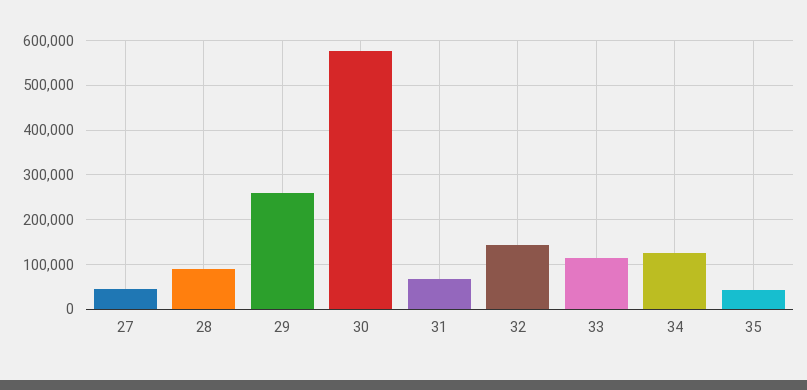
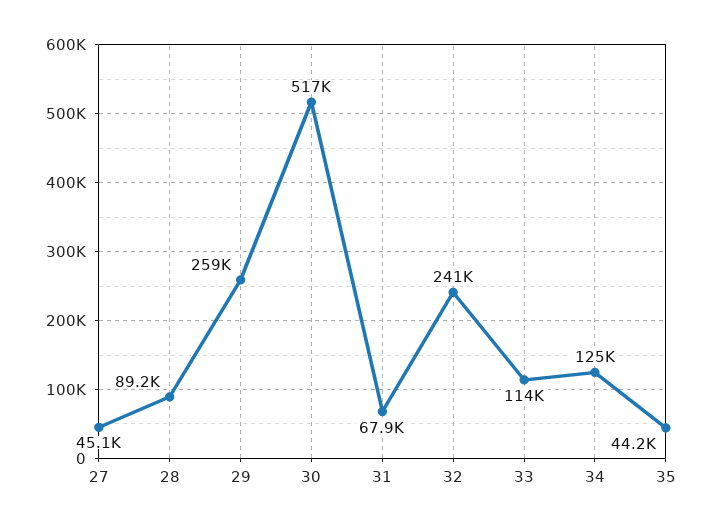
  {
    "27": 45100,
    "28": 89200,
    "29": 259000,
-   "30": 580000,
+   "30": 517000,
    "31": 67900,
-   "32": 140000,
+   "32": 241000,
    "33": 114000,
    "34": 125000,
    "35": 44200
  }

